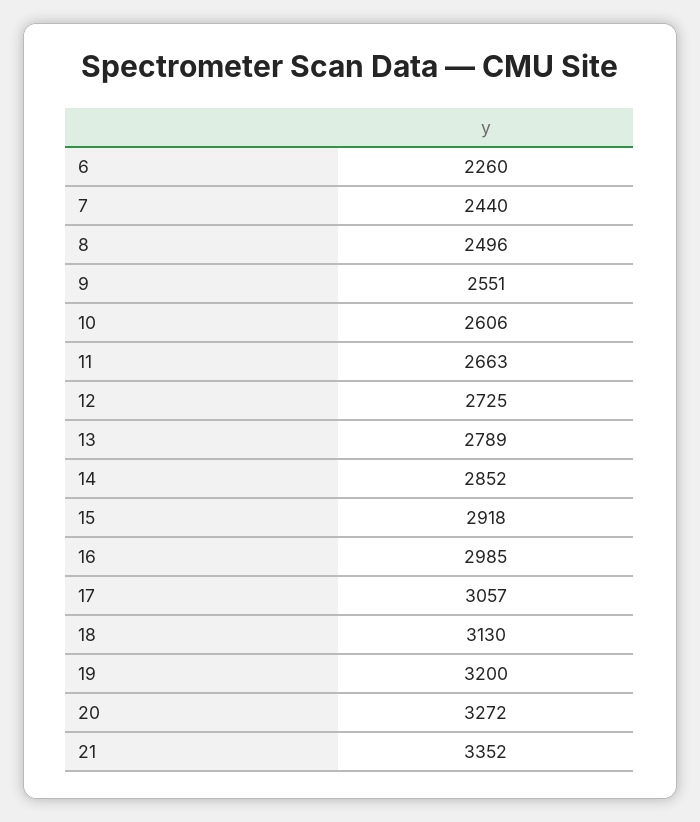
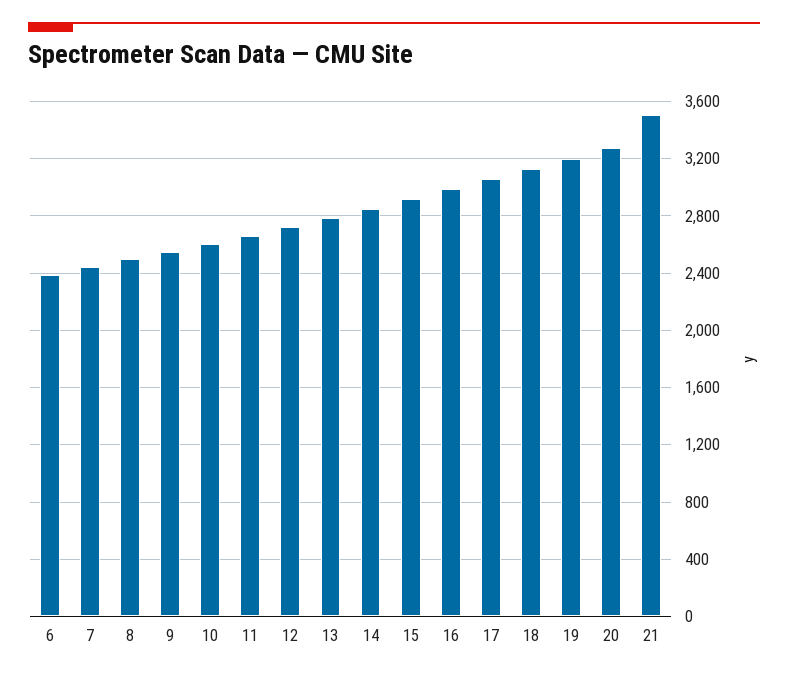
  {
-   "6": 2260,
+   "6": 2400,
    "7": 2440,
    "8": 2496,
    "9": 2551,
    "10": 2606,
    "11": 2663,
    "12": 2725,
    "13": 2789,
    "14": 2852,
    "15": 2918,
    "16": 2985,
    "17": 3057,
    "18": 3130,
    "19": 3200,
    "20": 3272,
-   "21": 3352
+   "21": 3500
  }

